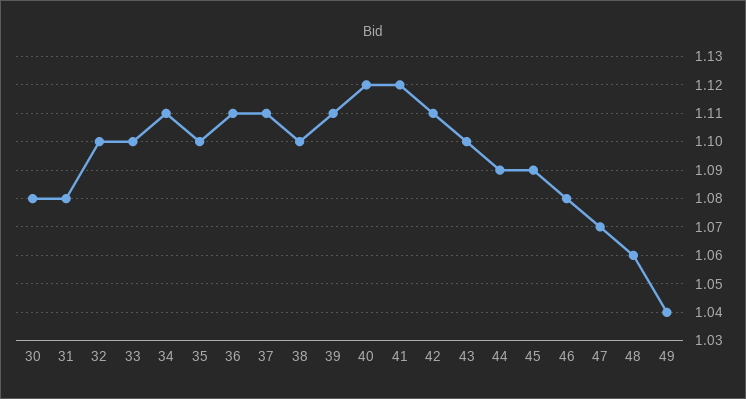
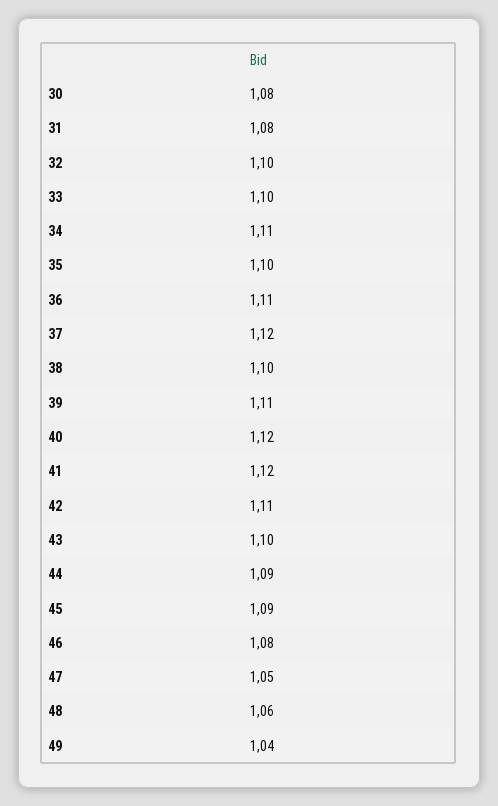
  {
    "30": 1.08,
    "31": 1.08,
    "32": 1.1,
    "33": 1.1,
    "34": 1.11,
    "35": 1.1,
    "36": 1.11,
-   "37": 1.11,
+   "37": 1.12,
    "38": 1.1,
    "39": 1.11,
    "40": 1.12,
    "41": 1.12,
    "42": 1.11,
    "43": 1.1,
    "44": 1.09,
    "45": 1.09,
    "46": 1.08,
-   "47": 1.07,
+   "47": 1.05,
    "48": 1.06,
    "49": 1.04
  }

